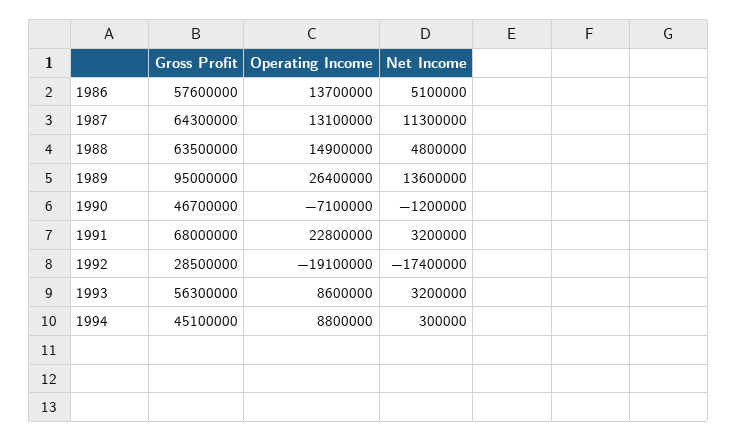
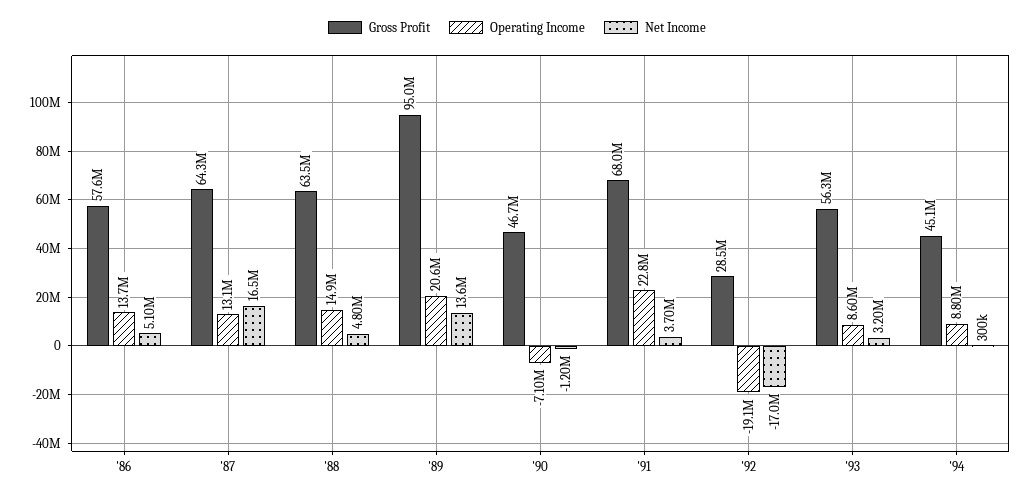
  {
    "Gross Profit": {
      "1986": 57600000,
      "1987": 64300000,
      "1988": 63500000,
      "1989": 95000000,
      "1990": 46700000,
      "1991": 68000000,
      "1992": 28500000,
      "1993": 56300000,
      "1994": 45100000
    },
    "Operating Income": {
      "1986": 13700000,
      "1987": 13100000,
      "1988": 14900000,
-     "1989": 26400000,
+     "1989": 20600000,
      "1990": -7100000,
      "1991": 22800000,
      "1992": -19100000,
      "1993": 8600000,
      "1994": 8800000
    },
    "Net Income": {
      "1986": 5100000,
-     "1987": 11300000,
+     "1987": 16500000,
      "1988": 4800000,
      "1989": 13600000,
      "1990": -1200000,
-     "1991": 3200000,
+     "1991": 3700000,
-     "1992": -17400000,
+     "1992": -17000000,
      "1993": 3200000,
      "1994": 300000
    }
  }

